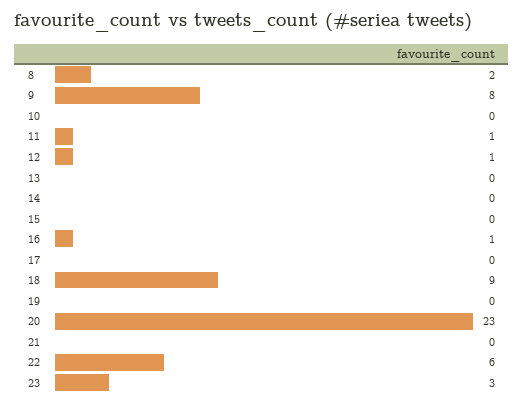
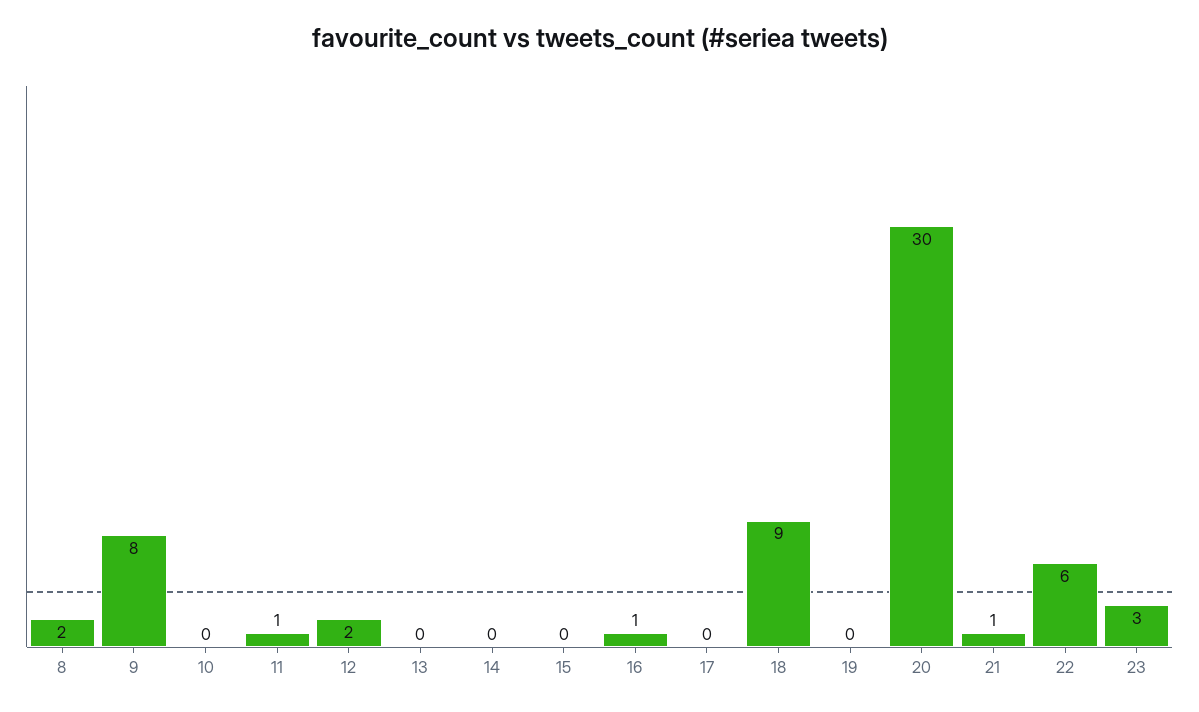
  {
    "8": 2,
    "9": 8,
    "10": 0,
    "11": 1,
-   "12": 1,
+   "12": 2,
    "13": 0,
    "14": 0,
    "15": 0,
    "16": 1,
    "17": 0,
    "18": 9,
    "19": 0,
-   "20": 23,
+   "20": 30,
-   "21": 0,
+   "21": 1,
    "22": 6,
    "23": 3
  }

